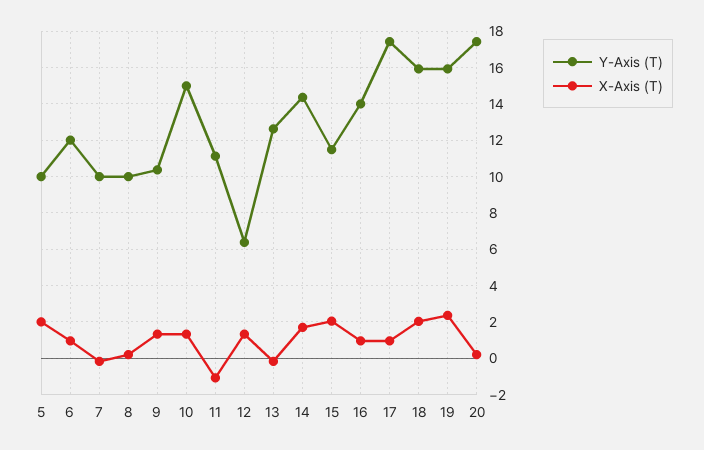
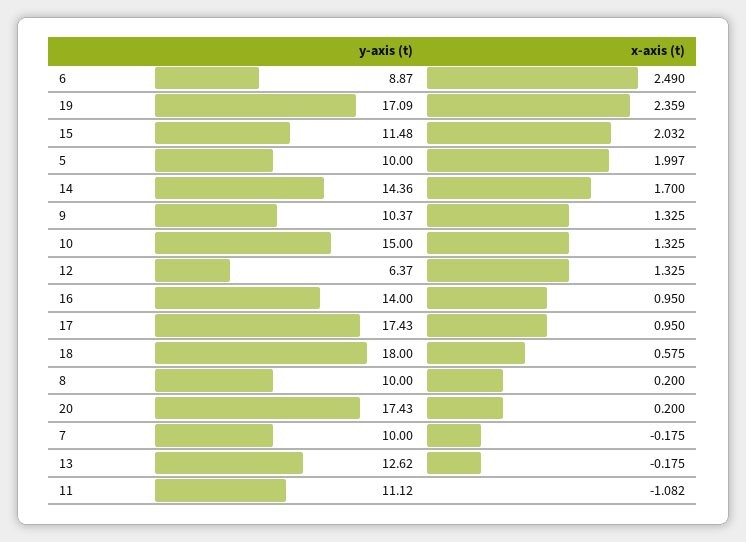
  {
    "Y-Axis (T)": {
      "5": 10,
-     "6": 12,
+     "6": 8.87,
      "7": 10,
      "8": 10,
      "9": 10.37,
      "10": 15,
      "11": 11.12,
      "12": 6.37,
      "13": 12.62,
      "14": 14.36,
      "15": 11.48,
      "16": 14,
      "17": 17.43,
-     "18": 16,
+     "18": 18,
-     "19": 16,
+     "19": 17.09,
      "20": 17.43
    },
    "X-Axis (T)": {
      "5": 1.997,
-     "6": 1,
+     "6": 2.49,
      "7": -0.175,
      "8": 0.2,
      "9": 1.325,
      "10": 1.325,
      "11": -1.082,
      "12": 1.325,
      "13": -0.175,
      "14": 1.7,
      "15": 2.032,
      "16": 0.95,
      "17": 0.95,
-     "18": 2,
+     "18": 0.575,
      "19": 2.359,
      "20": 0.2
    }
  }

